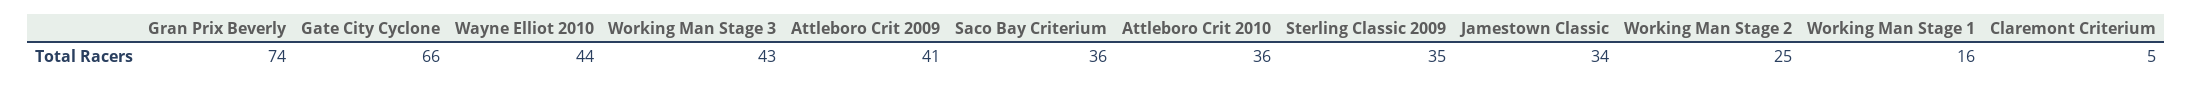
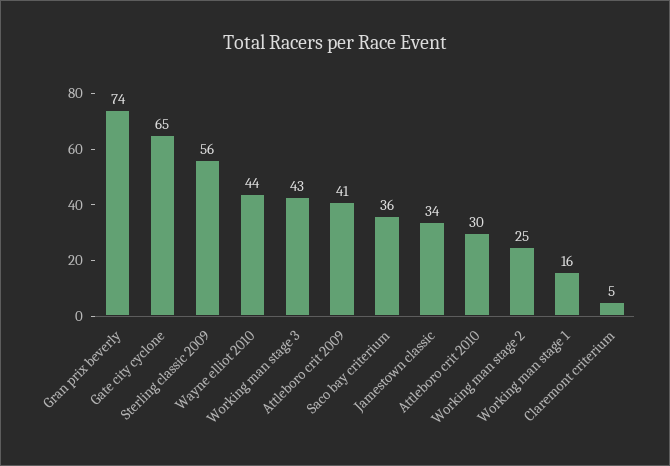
  {
    "Gran Prix Beverly": 74,
-   "Gate City Cyclone": 66,
+   "Gate City Cyclone": 65,
    "Wayne Elliot 2010": 44,
    "Working Man Stage 3": 43,
    "Attleboro Crit 2009": 41,
    "Saco Bay Criterium": 36,
-   "Attleboro Crit 2010": 36,
+   "Attleboro Crit 2010": 30,
-   "Sterling Classic 2009": 35,
+   "Sterling Classic 2009": 56,
    "Jamestown Classic": 34,
    "Working Man Stage 2": 25,
    "Working Man Stage 1": 16,
    "Claremont Criterium": 5
  }

